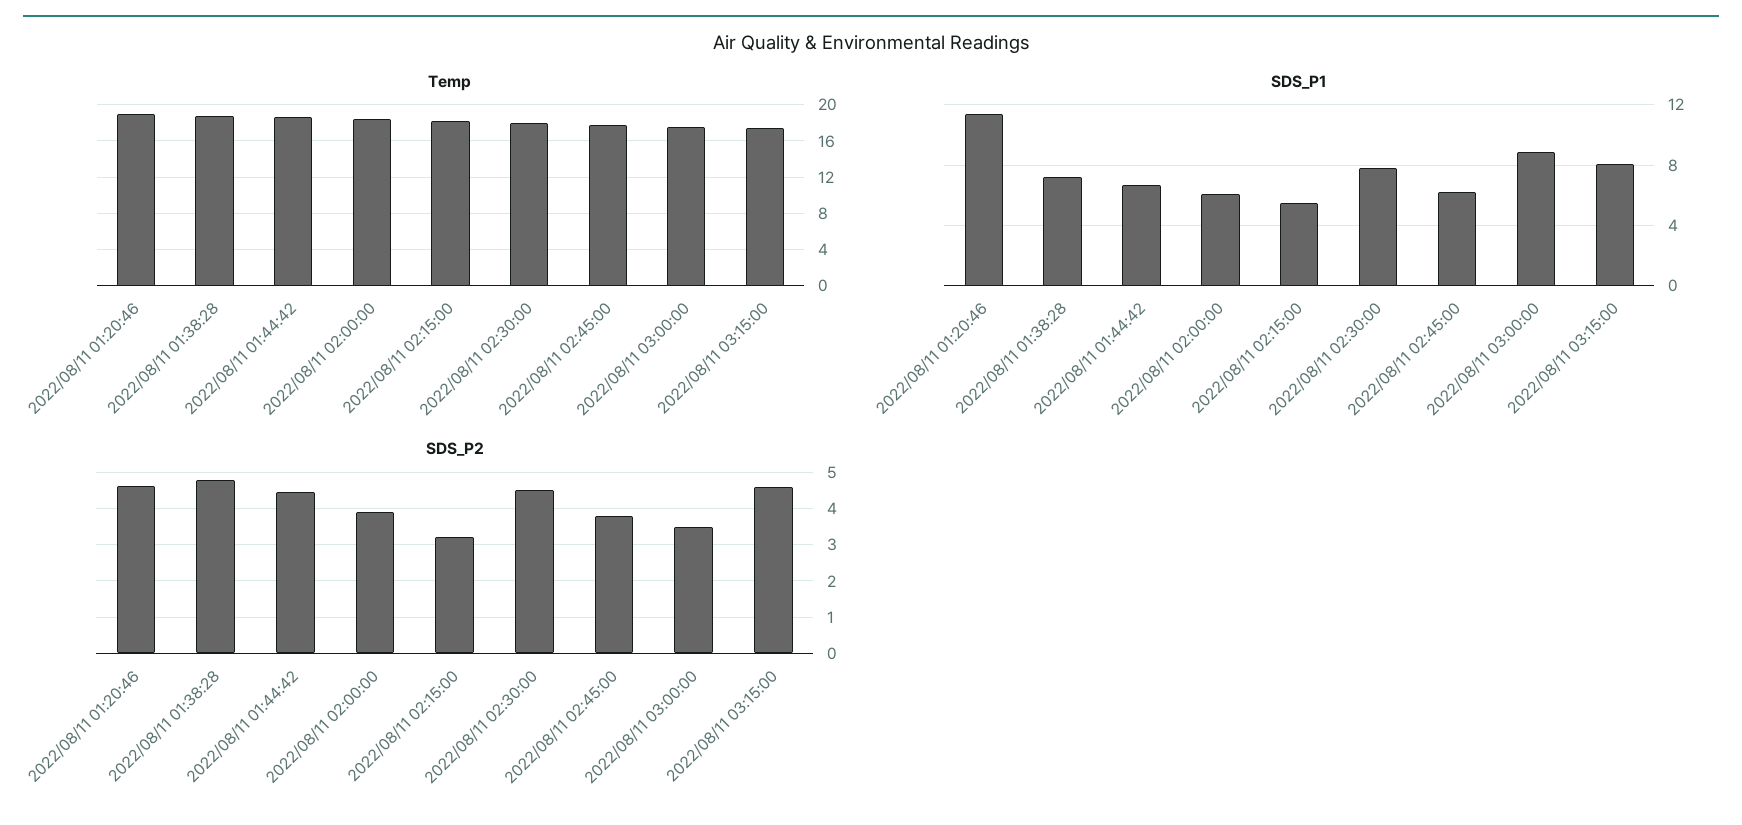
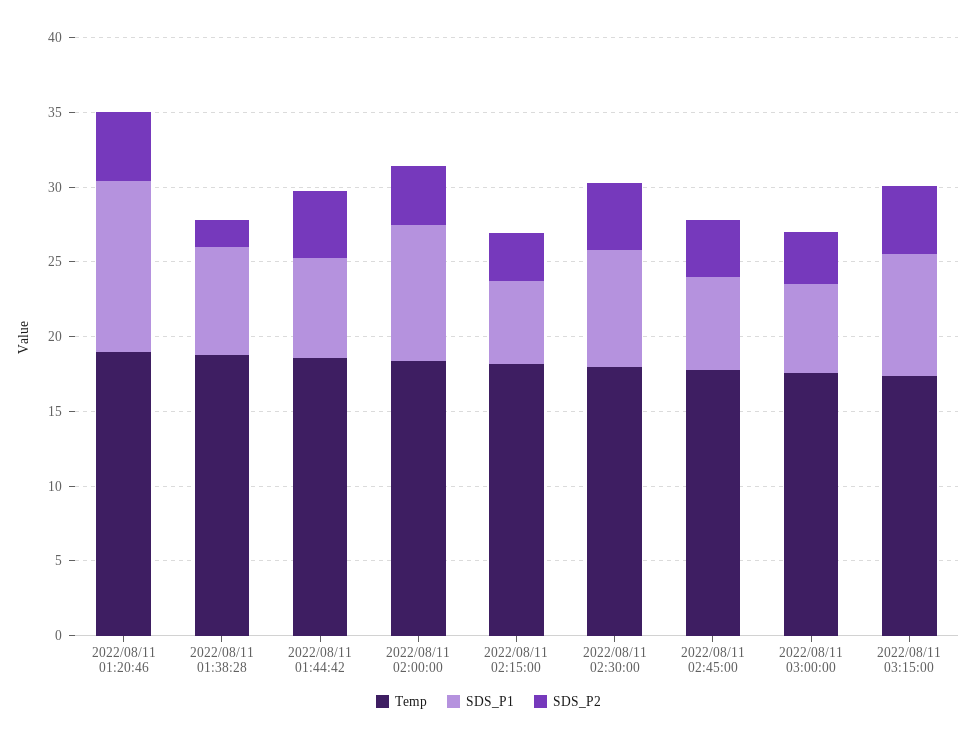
  {
    "Temp": {
      "2022/08/11 01:20:46": 19,
      "2022/08/11 01:38:28": 19,
      "2022/08/11 01:44:42": 19,
      "2022/08/11 02:00:00": 18,
      "2022/08/11 02:15:00": 18,
      "2022/08/11 02:30:00": 18,
      "2022/08/11 02:45:00": 18,
      "2022/08/11 03:00:00": 18,
      "2022/08/11 03:15:00": 17
    },
    "SDS_P1": {
      "2022/08/11 01:20:46": 11.5,
      "2022/08/11 01:38:28": 7,
      "2022/08/11 01:44:42": 6.5,
-     "2022/08/11 02:00:00": 6,
+     "2022/08/11 02:00:00": 9,
      "2022/08/11 02:15:00": 5.5,
      "2022/08/11 02:30:00": 8,
      "2022/08/11 02:45:00": 6,
-     "2022/08/11 03:00:00": 9,
+     "2022/08/11 03:00:00": 6,
      "2022/08/11 03:15:00": 8
    },
    "SDS_P2": {
      "2022/08/11 01:20:46": 4.6,
-     "2022/08/11 01:38:28": 4.8,
+     "2022/08/11 01:38:28": 2,
      "2022/08/11 01:44:42": 4.4,
      "2022/08/11 02:00:00": 4,
      "2022/08/11 02:15:00": 3.2,
      "2022/08/11 02:30:00": 4.6,
      "2022/08/11 02:45:00": 3.8,
      "2022/08/11 03:00:00": 3.6,
      "2022/08/11 03:15:00": 4.6
    }
  }

